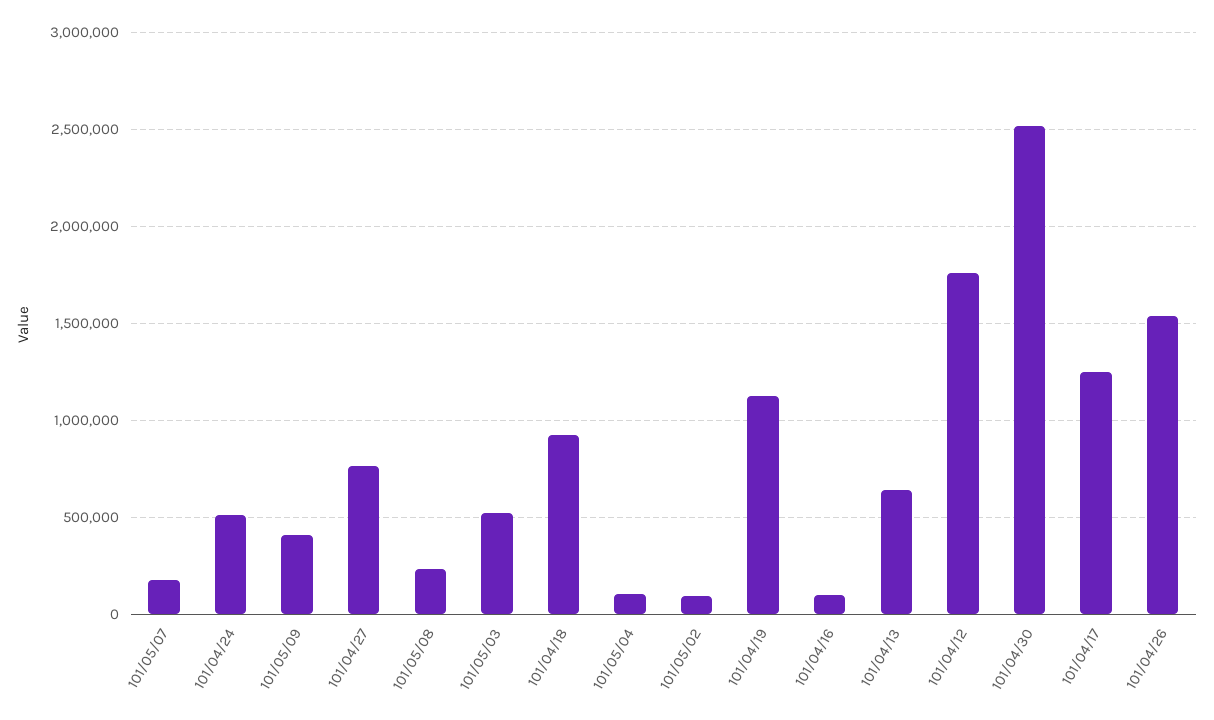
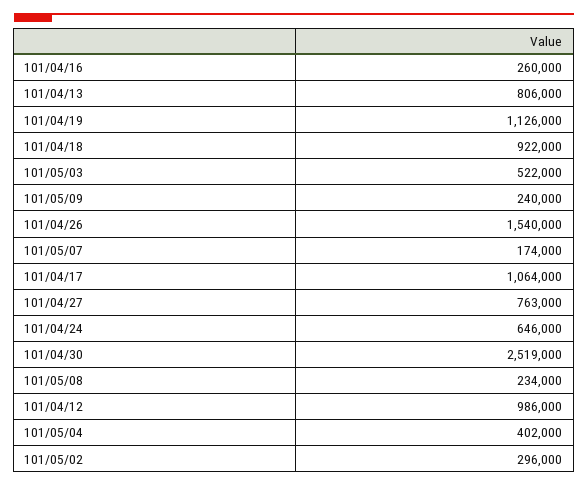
  {
    "101/05/07": 174000,
-   "101/04/24": 500000,
+   "101/04/24": 646000,
-   "101/05/09": 400000,
+   "101/05/09": 240000,
    "101/04/27": 763000,
    "101/05/08": 234000,
    "101/05/03": 522000,
    "101/04/18": 922000,
-   "101/05/04": 100000,
+   "101/05/04": 402000,
-   "101/05/02": 100000,
+   "101/05/02": 296000,
    "101/04/19": 1126000,
-   "101/04/16": 100000,
+   "101/04/16": 260000,
-   "101/04/13": 650000,
+   "101/04/13": 806000,
-   "101/04/12": 1750000,
+   "101/04/12": 986000,
    "101/04/30": 2519000,
-   "101/04/17": 1250000,
+   "101/04/17": 1064000,
    "101/04/26": 1540000
  }

